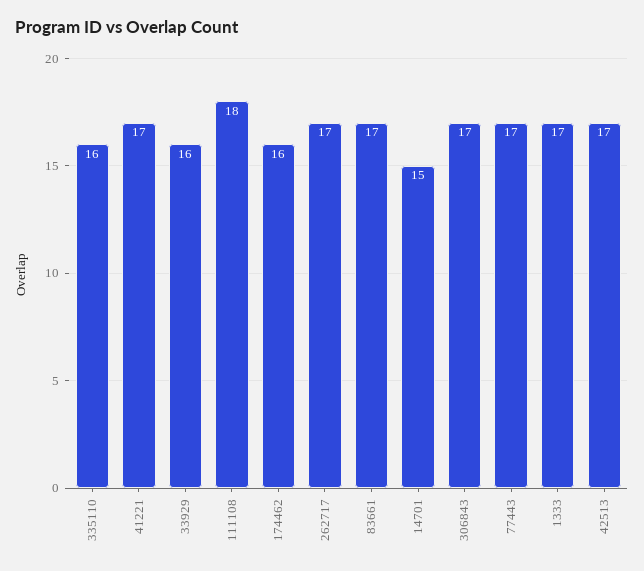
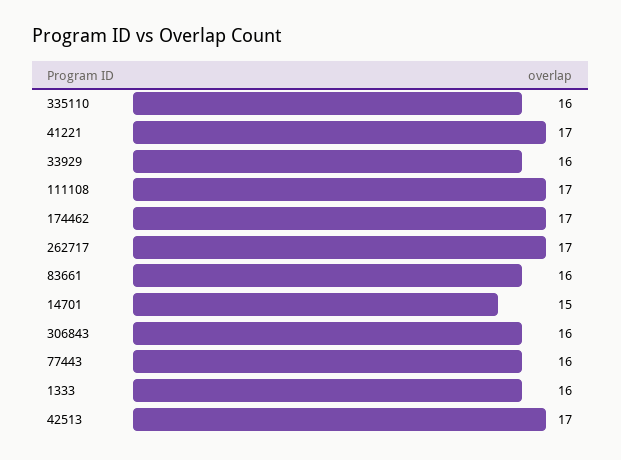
  {
    "335110": 16,
    "41221": 17,
    "33929": 16,
-   "111108": 18,
+   "111108": 17,
-   "174462": 16,
+   "174462": 17,
    "262717": 17,
-   "83661": 17,
+   "83661": 16,
    "14701": 15,
-   "306843": 17,
+   "306843": 16,
-   "77443": 17,
+   "77443": 16,
-   "1333": 17,
+   "1333": 16,
    "42513": 17
  }

